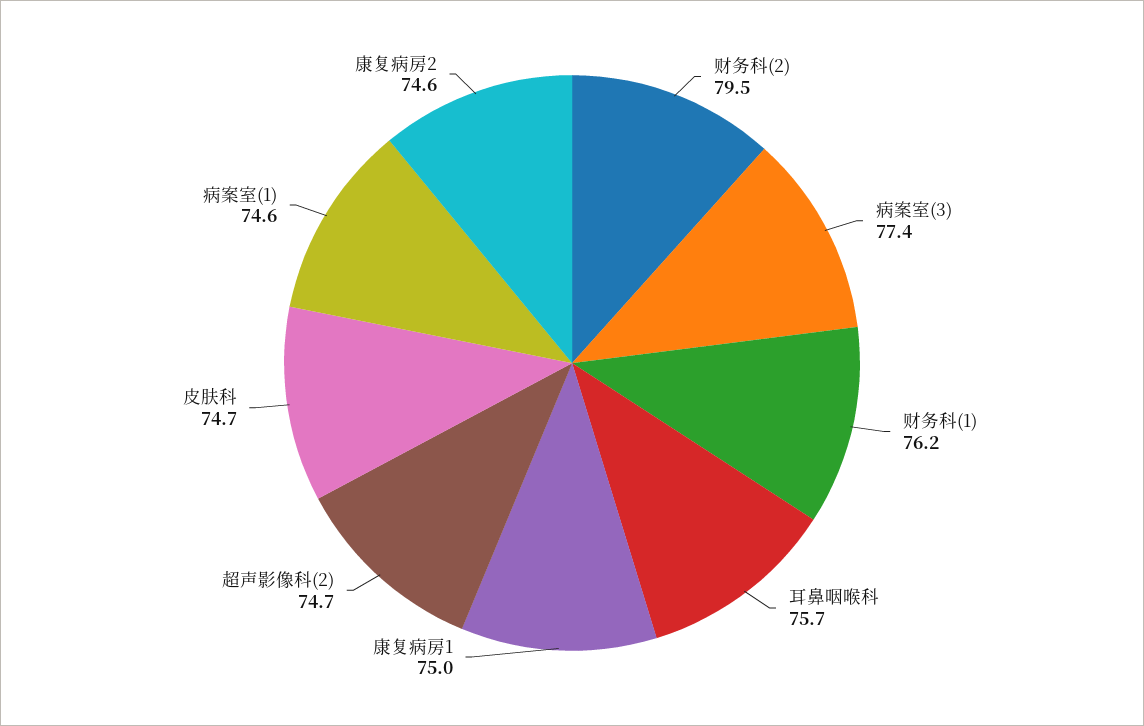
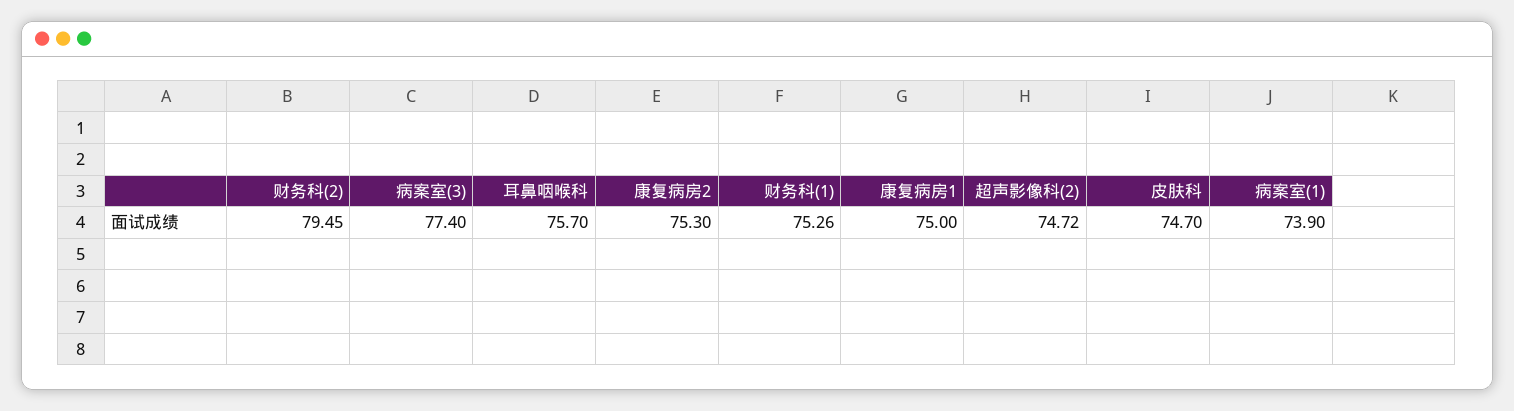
  {
    "财务科(2)": 79.45,
    "病案室(3)": 77.4,
-   "财务科(1)": 76.2,
+   "财务科(1)": 75.26,
    "耳鼻咽喉科": 75.7,
    "康复病房1": 75,
    "超声影像科(2)": 74.72,
    "皮肤科": 74.7,
-   "病案室(1)": 74.6,
+   "病案室(1)": 73.9,
-   "康复病房2": 74.6
+   "康复病房2": 75.3
  }

